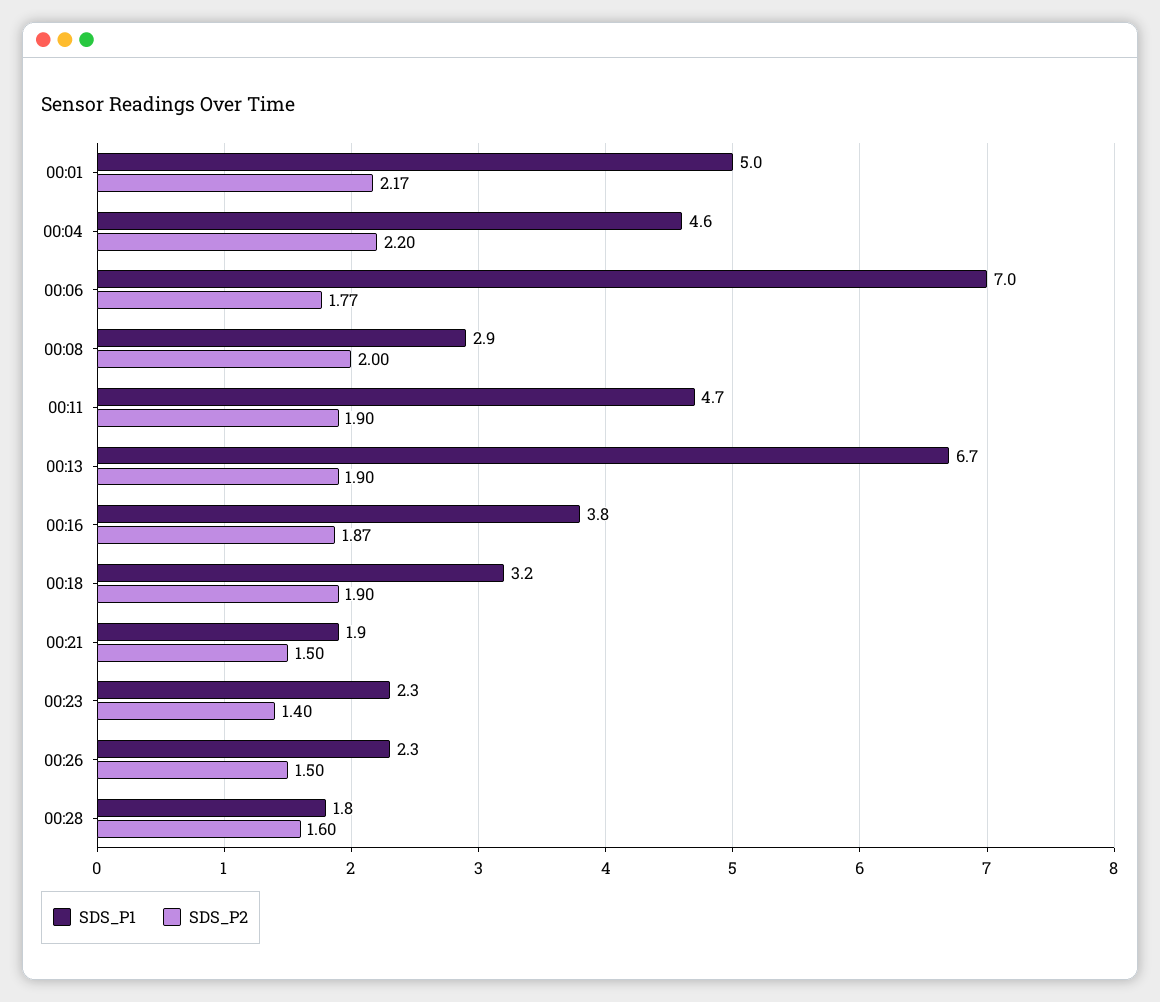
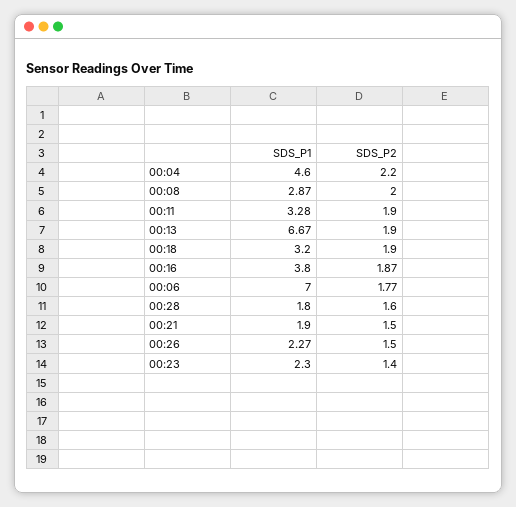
  {
    "SDS_P1": {
-     "00:01": 5,
      "00:04": 4.6,
      "00:06": 7,
      "00:08": 2.87,
-     "00:11": 4.7,
+     "00:11": 3.28,
      "00:13": 6.67,
      "00:16": 3.8,
      "00:18": 3.2,
      "00:21": 1.9,
      "00:23": 2.3,
      "00:26": 2.27,
      "00:28": 1.8
    },
    "SDS_P2": {
-     "00:01": 2.17,
      "00:04": 2.2,
      "00:06": 1.77,
      "00:08": 2,
      "00:11": 1.9,
      "00:13": 1.9,
      "00:16": 1.87,
      "00:18": 1.9,
      "00:21": 1.5,
      "00:23": 1.4,
      "00:26": 1.5,
      "00:28": 1.6
    }
  }

